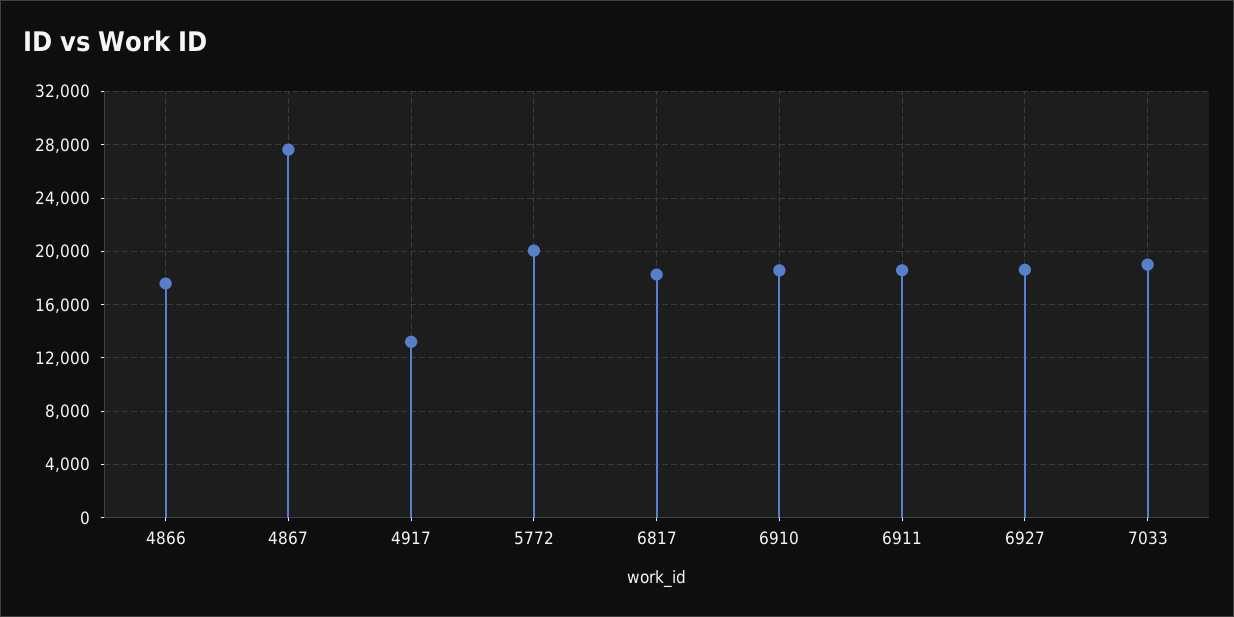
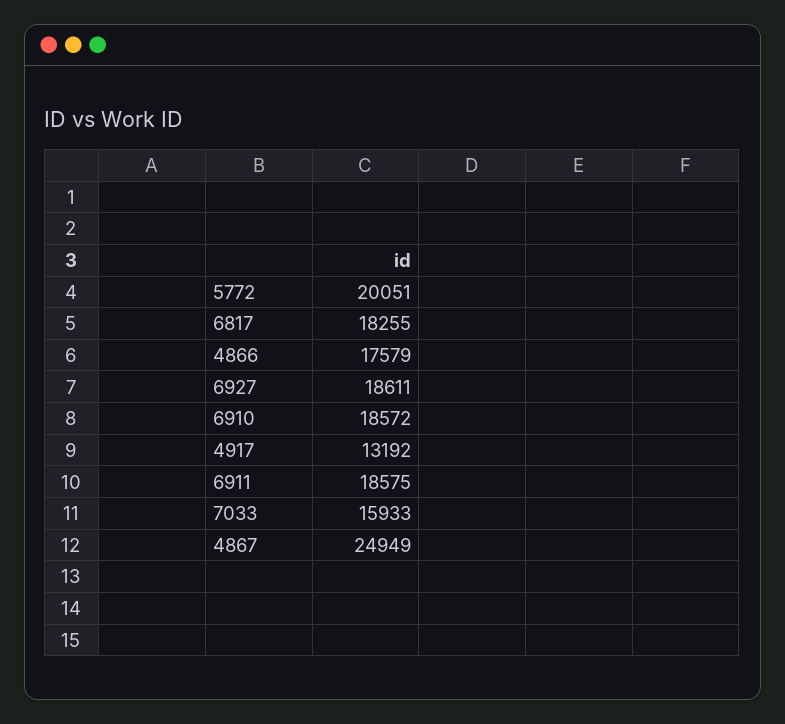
  {
    "4866": 17579,
-   "4867": 27500,
+   "4867": 24949,
    "4917": 13192,
    "5772": 20051,
    "6817": 18255,
    "6910": 18572,
    "6911": 18575,
    "6927": 18611,
-   "7033": 19000
+   "7033": 15933
  }

